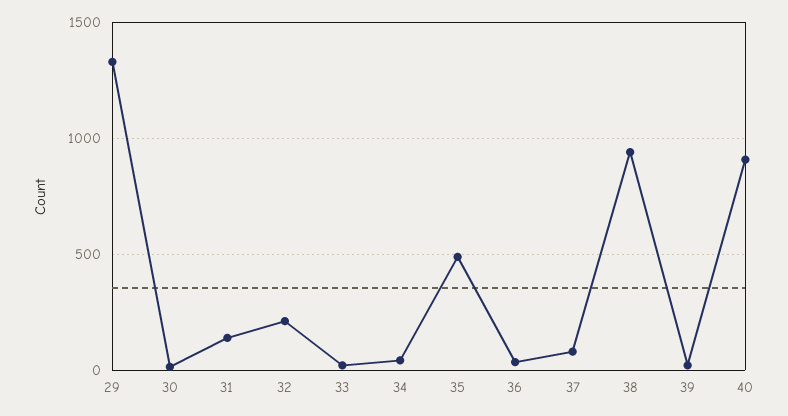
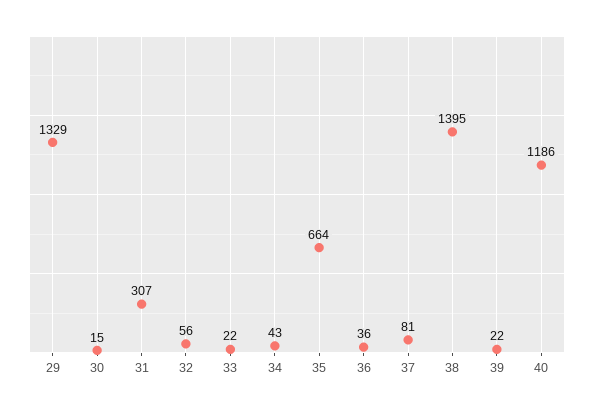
  {
    "29": 1329,
    "30": 15,
-   "31": 150,
+   "31": 307,
-   "32": 200,
+   "32": 56,
    "33": 22,
    "34": 43,
-   "35": 500,
+   "35": 664,
    "36": 36,
    "37": 81,
-   "38": 950,
+   "38": 1395,
    "39": 22,
-   "40": 900
+   "40": 1186
  }

